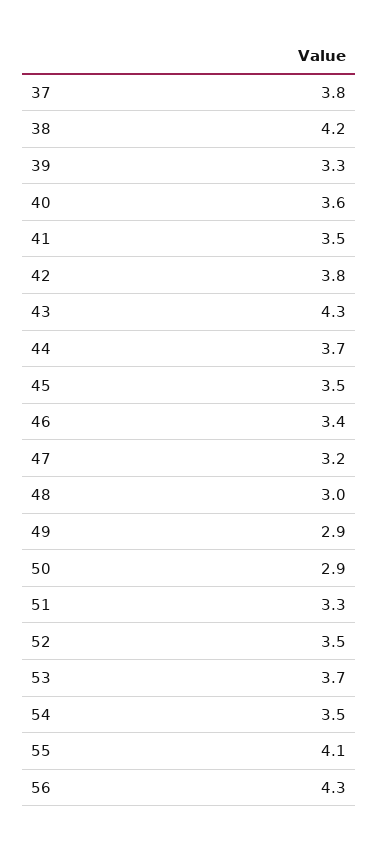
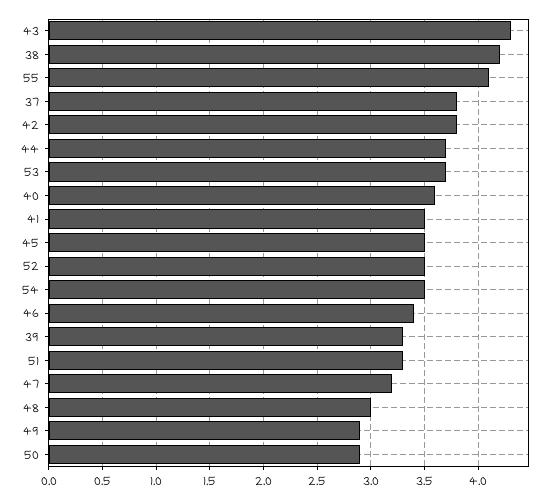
  {
    "37": 3.8,
    "38": 4.2,
    "39": 3.3,
    "40": 3.6,
    "41": 3.5,
    "42": 3.8,
    "43": 4.3,
    "44": 3.7,
    "45": 3.5,
    "46": 3.4,
    "47": 3.2,
    "48": 3,
    "49": 2.9,
    "50": 2.9,
    "51": 3.3,
    "52": 3.5,
    "53": 3.7,
    "54": 3.5,
-   "55": 4.1,
+   "55": 4.1
-   "56": 4.3
  }

